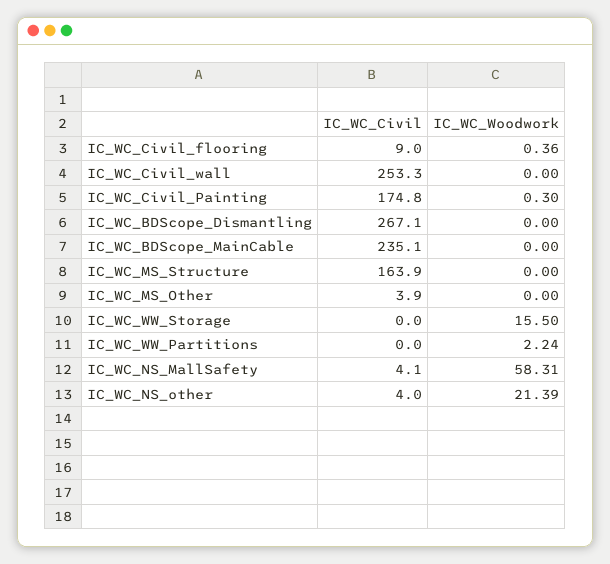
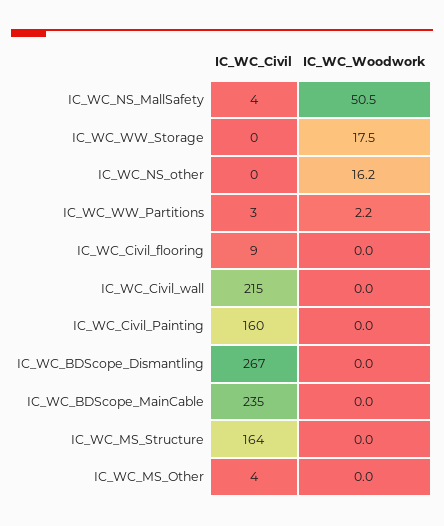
  {
    "IC_WC_Civil": {
      "IC_WC_Civil_flooring": 9,
-     "IC_WC_Civil_wall": 253.3,
+     "IC_WC_Civil_wall": 215,
-     "IC_WC_Civil_Painting": 174.8,
+     "IC_WC_Civil_Painting": 160,
      "IC_WC_BDScope_Dismantling": 267.1,
      "IC_WC_BDScope_MainCable": 235.1,
      "IC_WC_MS_Structure": 163.9,
      "IC_WC_MS_Other": 3.9,
      "IC_WC_WW_Storage": 0,
-     "IC_WC_WW_Partitions": 0,
+     "IC_WC_WW_Partitions": 3,
      "IC_WC_NS_MallSafety": 4.1,
-     "IC_WC_NS_other": 4
+     "IC_WC_NS_other": 0
    },
    "IC_WC_Woodwork": {
-     "IC_WC_Civil_flooring": 0.36,
+     "IC_WC_Civil_flooring": 0,
      "IC_WC_Civil_wall": 0,
-     "IC_WC_Civil_Painting": 0.3,
+     "IC_WC_Civil_Painting": 0,
      "IC_WC_BDScope_Dismantling": 0,
      "IC_WC_BDScope_MainCable": 0,
      "IC_WC_MS_Structure": 0,
      "IC_WC_MS_Other": 0,
-     "IC_WC_WW_Storage": 15.5,
+     "IC_WC_WW_Storage": 17.5,
      "IC_WC_WW_Partitions": 2.24,
-     "IC_WC_NS_MallSafety": 58.31,
+     "IC_WC_NS_MallSafety": 50.5,
-     "IC_WC_NS_other": 21.39
+     "IC_WC_NS_other": 16.2
    }
  }

